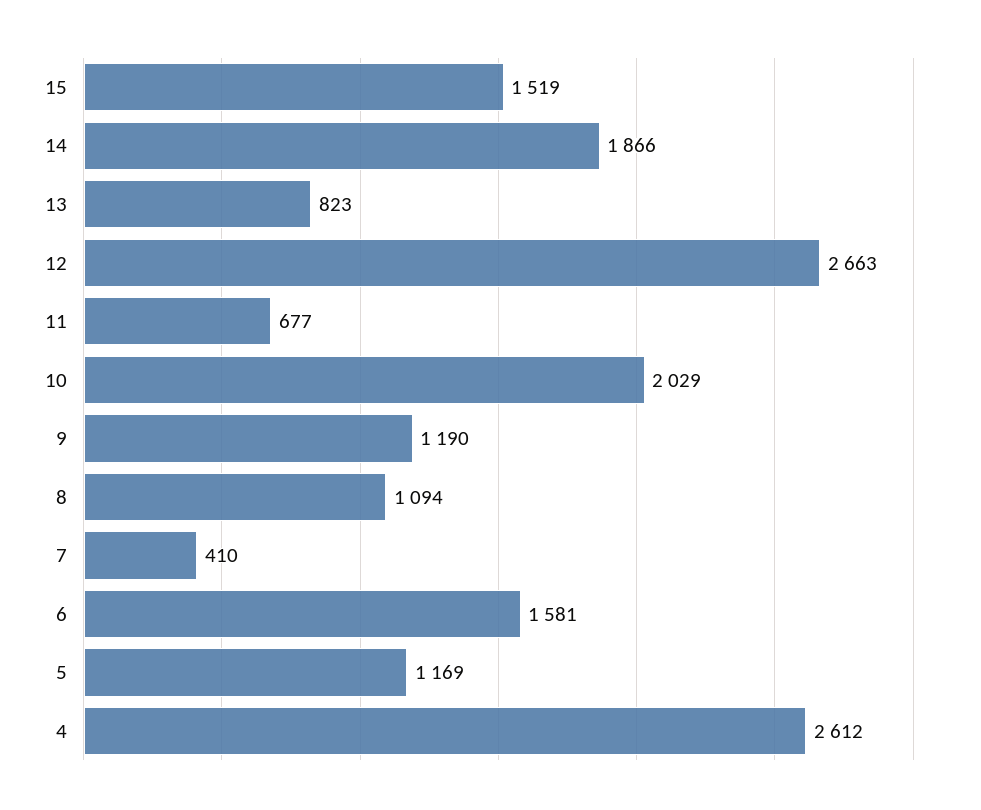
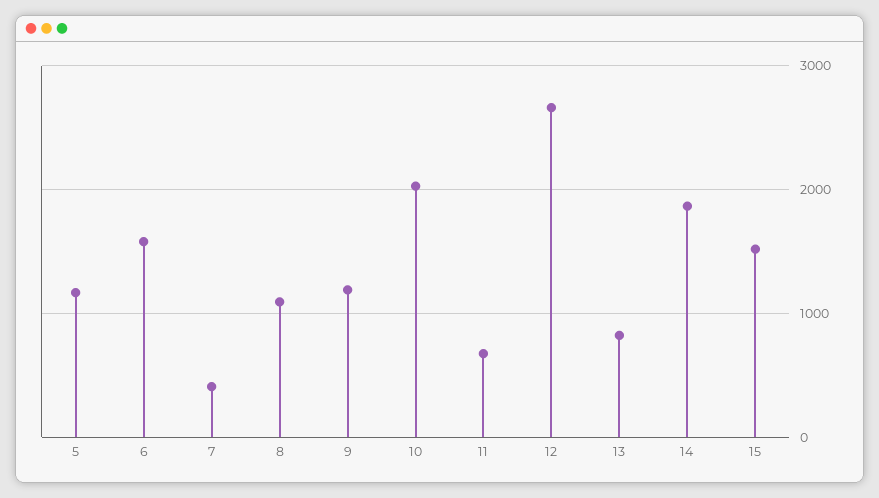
  {
    "15": 1519,
    "14": 1866,
    "13": 823,
    "12": 2663,
    "11": 677,
    "10": 2029,
    "9": 1190,
    "8": 1094,
    "7": 410,
    "6": 1581,
-   "5": 1169,
+   "5": 1169
-   "4": 2612
  }

